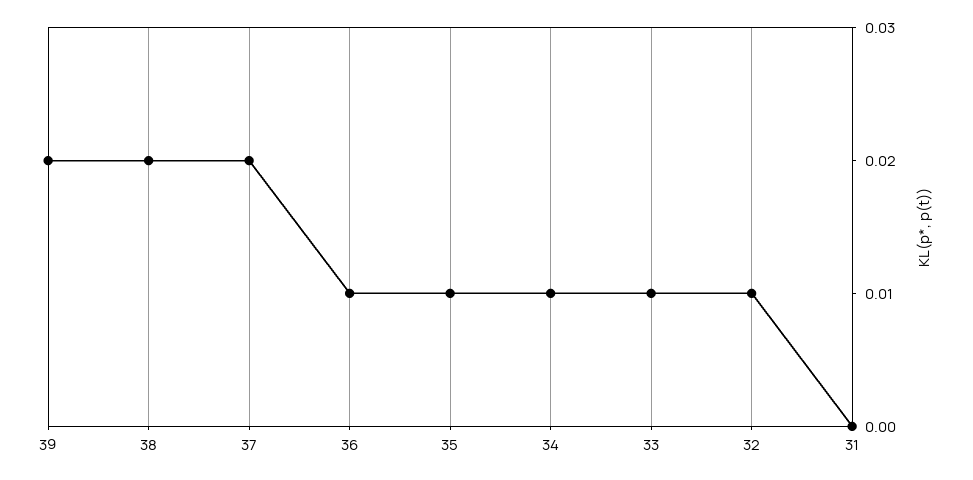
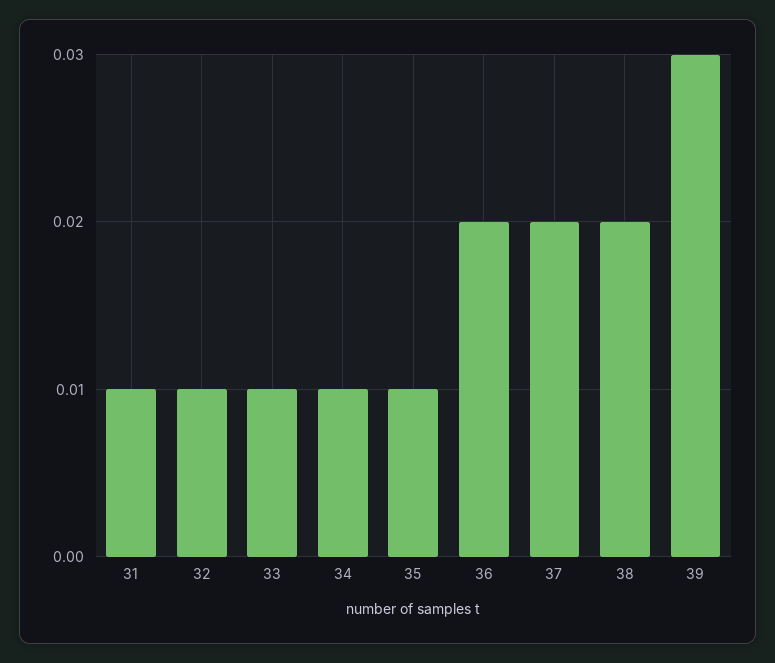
  {
-   "39": 0.02,
+   "39": 0.03,
    "38": 0.02,
    "37": 0.02,
-   "36": 0.01,
+   "36": 0.02,
    "35": 0.01,
    "34": 0.01,
    "33": 0.01,
    "32": 0.01,
-   "31": 0
+   "31": 0.01
  }

